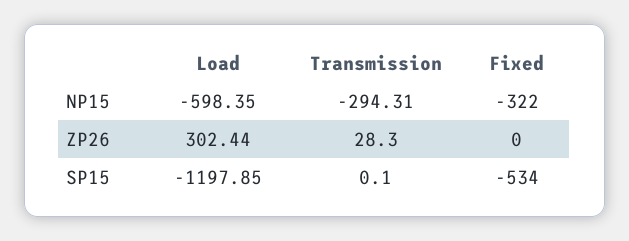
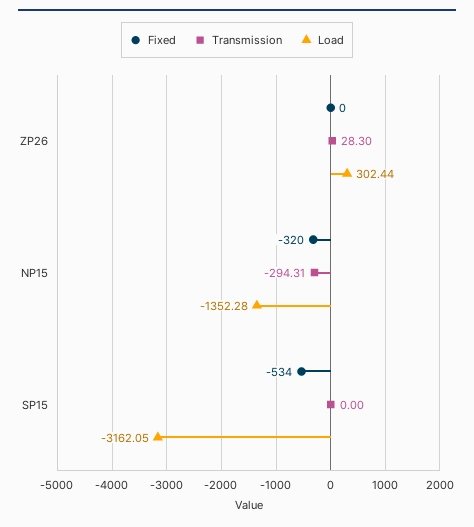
  {
    "Load": {
-     "NP15": -598.35,
+     "NP15": -1352.28,
      "ZP26": 302.44,
-     "SP15": -1197.85
+     "SP15": -3162.05
    },
    "Transmission": {
      "NP15": -294.31,
      "ZP26": 28.3,
-     "SP15": 0.1
+     "SP15": 0
    },
    "Fixed": {
-     "NP15": -322,
+     "NP15": -320,
      "ZP26": 0,
      "SP15": -534
    }
  }

